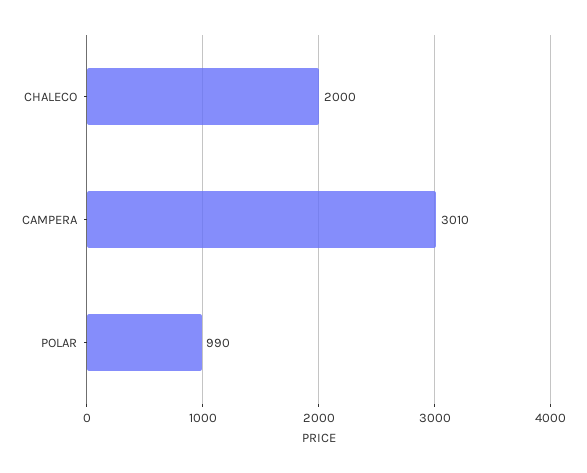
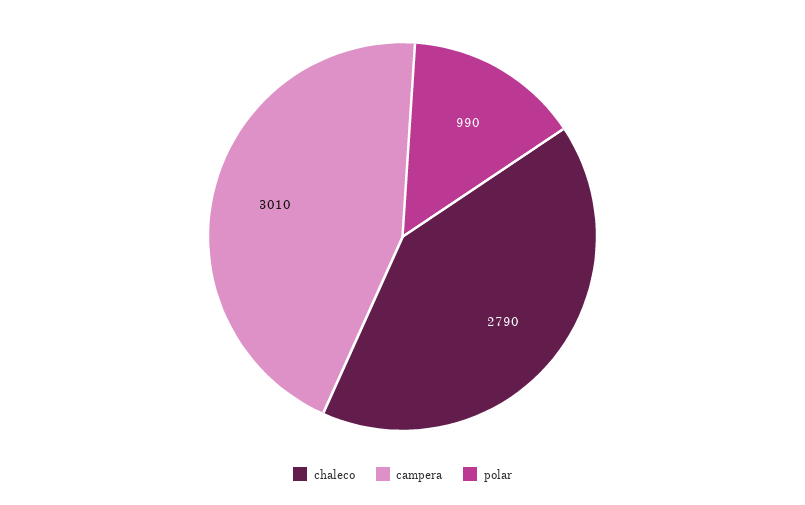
  {
-   "CHALECO": 2000,
+   "CHALECO": 2790,
    "CAMPERA": 3010,
    "POLAR": 990
  }

